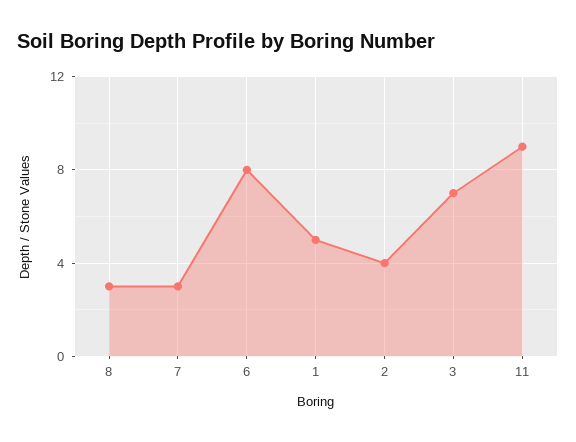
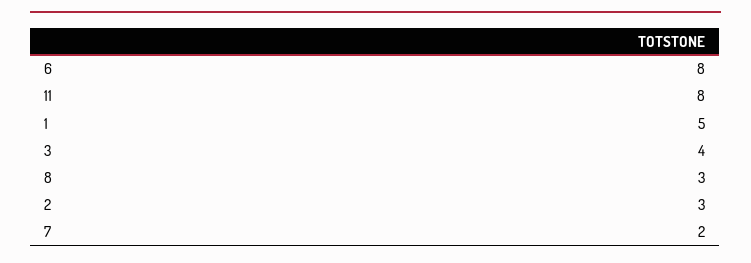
  {
    "8": 3,
-   "7": 3,
+   "7": 2,
    "6": 8,
    "1": 5,
-   "2": 4,
+   "2": 3,
-   "3": 7,
+   "3": 4,
-   "11": 9
+   "11": 8
  }

